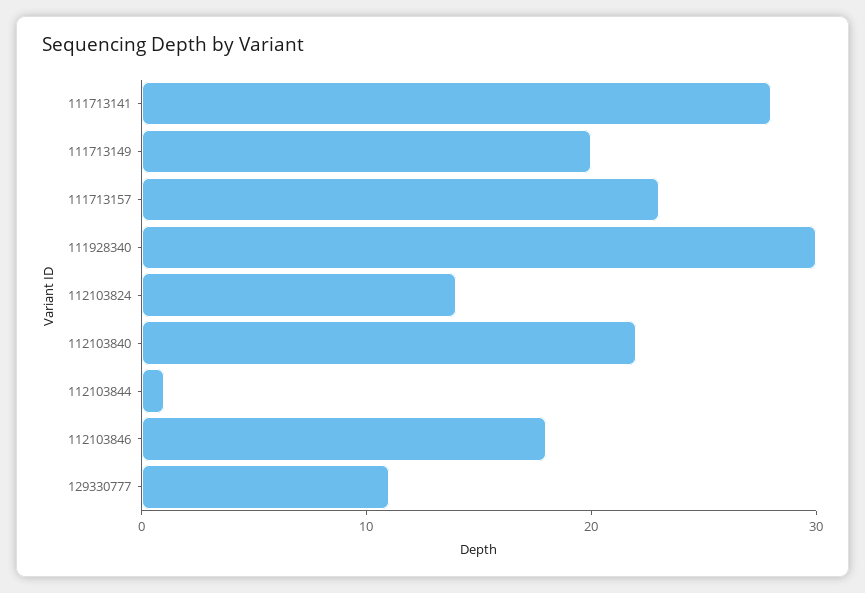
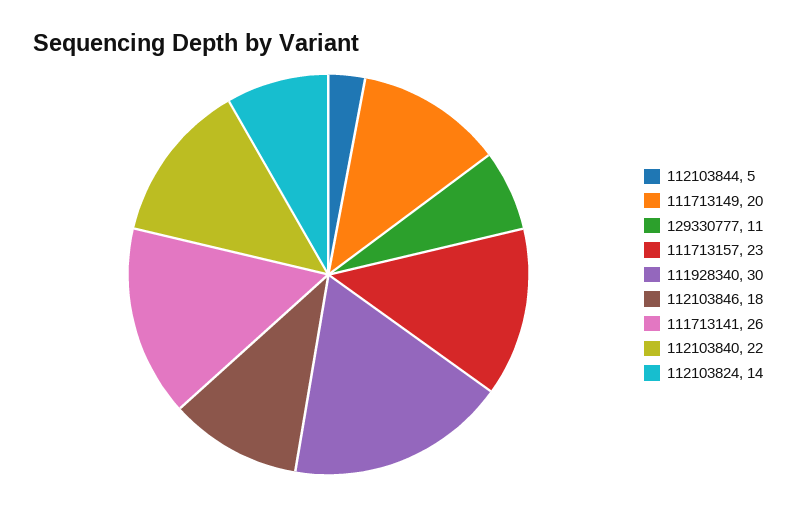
  {
-   "111713141": 28,
+   "111713141": 26,
    "111713149": 20,
    "111713157": 23,
    "111928340": 30,
    "112103824": 14,
    "112103840": 22,
-   "112103844": 1,
+   "112103844": 5,
    "112103846": 18,
    "129330777": 11
  }

